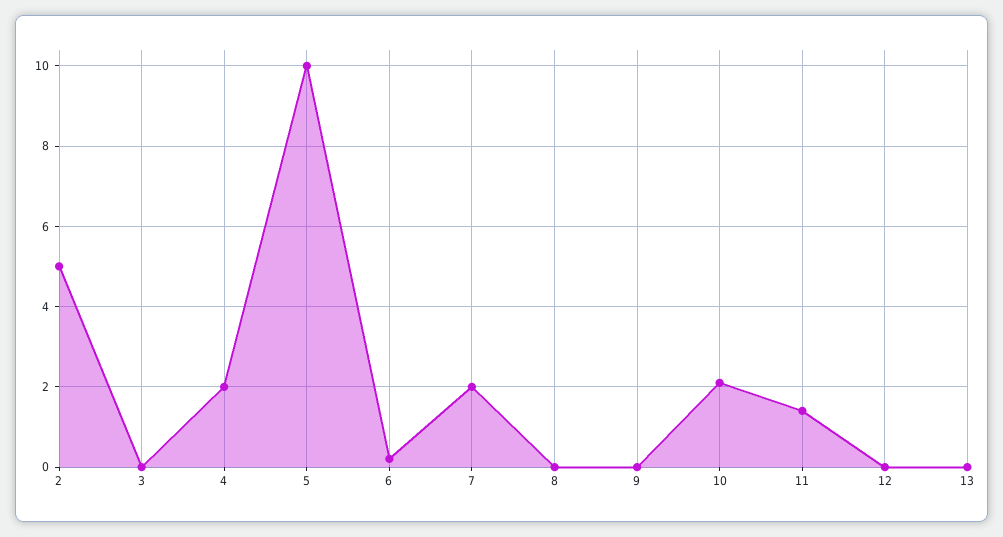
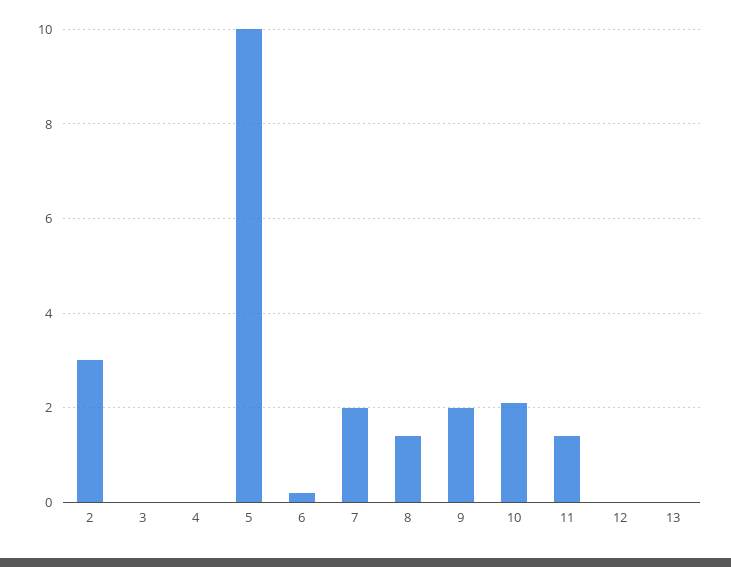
  {
-   "2": 5,
+   "2": 3,
    "3": 0,
-   "4": 2,
+   "4": 0,
    "5": 10,
    "6": 0,
    "7": 2,
-   "8": 0,
+   "8": 1.5,
-   "9": 0,
+   "9": 2,
    "10": 2,
    "11": 1.5,
    "12": 0,
    "13": 0
  }

